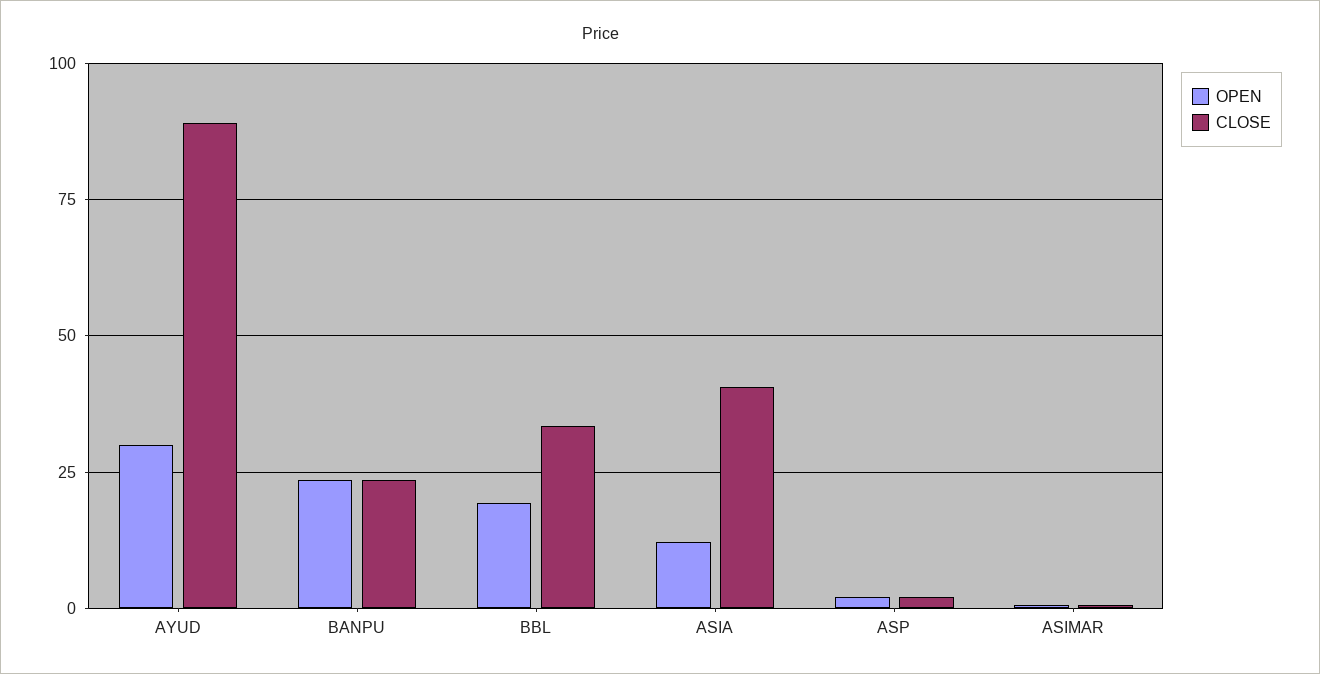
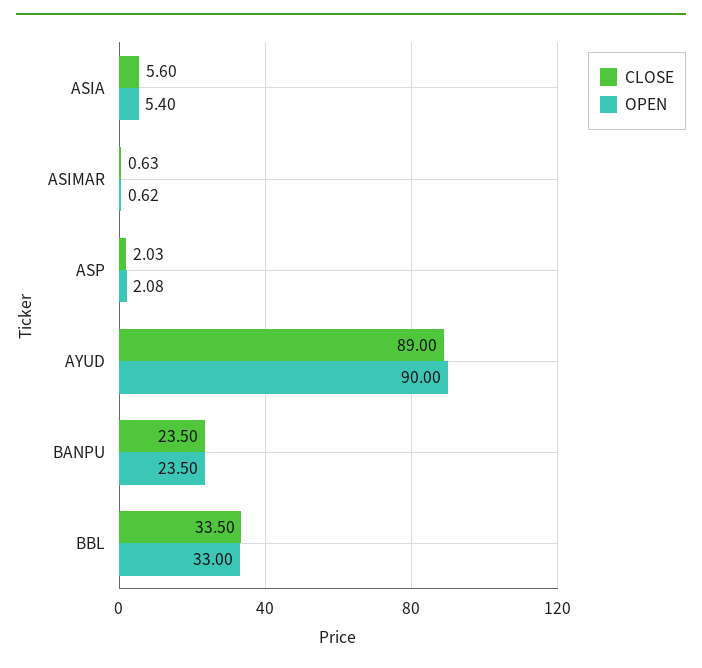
  {
    "OPEN": {
-     "AYUD": 30,
+     "AYUD": 90,
      "BANPU": 23.5,
-     "BBL": 20,
+     "BBL": 33,
-     "ASIA": 12.5,
+     "ASIA": 5.4,
      "ASP": 2.08,
      "ASIMAR": 0.62
    },
    "CLOSE": {
      "AYUD": 89,
      "BANPU": 23.5,
      "BBL": 33.5,
-     "ASIA": 40,
+     "ASIA": 5.6,
      "ASP": 2.03,
      "ASIMAR": 0.63
    }
  }

